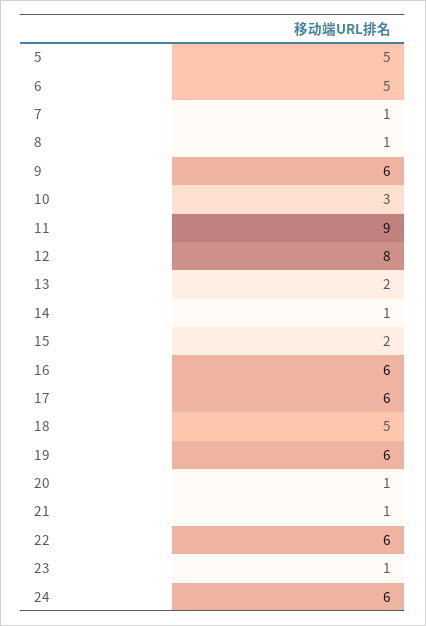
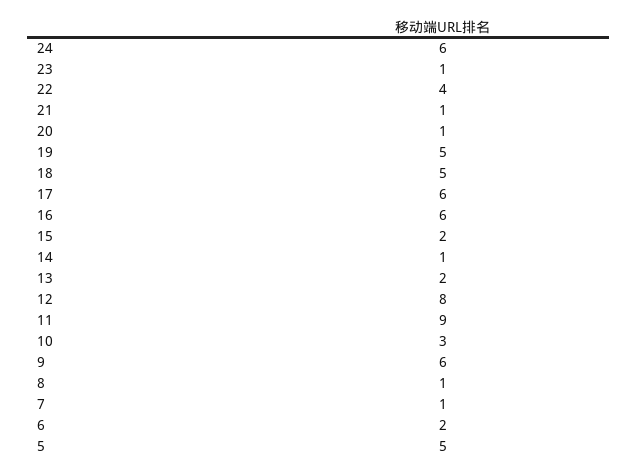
  {
    "5": 5,
-   "6": 5,
+   "6": 2,
    "7": 1,
    "8": 1,
    "9": 6,
    "10": 3,
    "11": 9,
    "12": 8,
    "13": 2,
    "14": 1,
    "15": 2,
    "16": 6,
    "17": 6,
    "18": 5,
-   "19": 6,
+   "19": 5,
    "20": 1,
    "21": 1,
-   "22": 6,
+   "22": 4,
    "23": 1,
    "24": 6
  }

